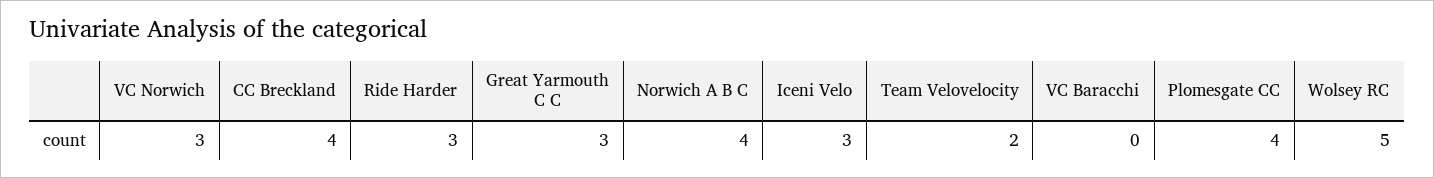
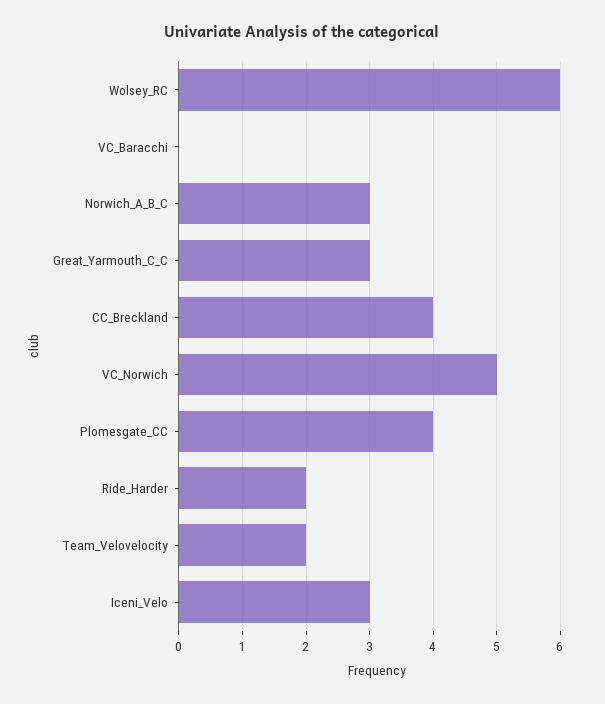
  {
-   "VC Norwich": 3,
+   "VC Norwich": 5,
    "CC Breckland": 4,
-   "Ride Harder": 3,
+   "Ride Harder": 2,
    "Great Yarmouth C C": 3,
-   "Norwich A B C": 4,
+   "Norwich A B C": 3,
    "Iceni Velo": 3,
    "Team Velovelocity": 2,
    "VC Baracchi": 0,
    "Plomesgate CC": 4,
-   "Wolsey RC": 5
+   "Wolsey RC": 6
  }

